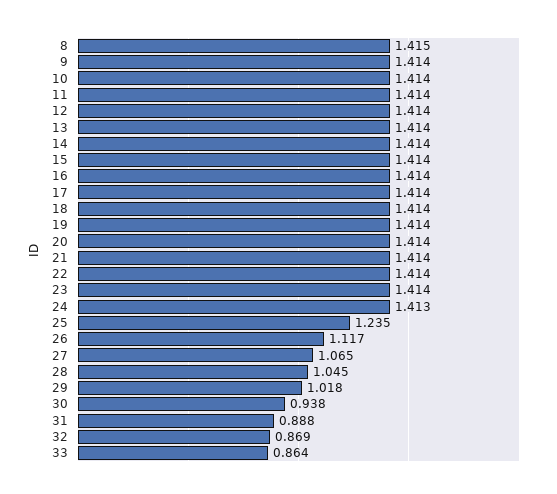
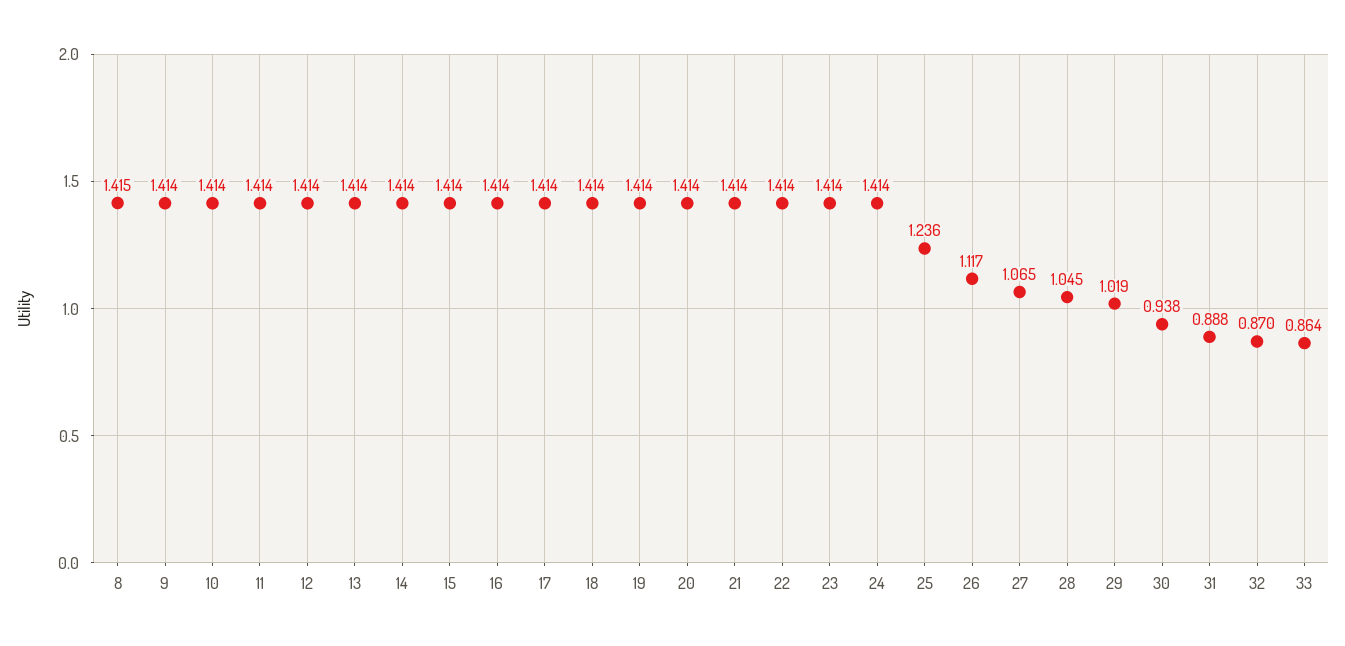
  {
    "8": 1.415,
    "9": 1.414,
    "10": 1.414,
    "11": 1.414,
    "12": 1.414,
    "13": 1.414,
    "14": 1.414,
    "15": 1.414,
    "16": 1.414,
    "17": 1.414,
    "18": 1.414,
    "19": 1.414,
    "20": 1.414,
    "21": 1.414,
    "22": 1.414,
    "23": 1.414,
-   "24": 1.413,
+   "24": 1.414,
-   "25": 1.235,
+   "25": 1.236,
    "26": 1.117,
    "27": 1.065,
    "28": 1.045,
-   "29": 1.018,
+   "29": 1.019,
    "30": 0.938,
    "31": 0.888,
-   "32": 0.869,
+   "32": 0.87,
    "33": 0.864
  }

